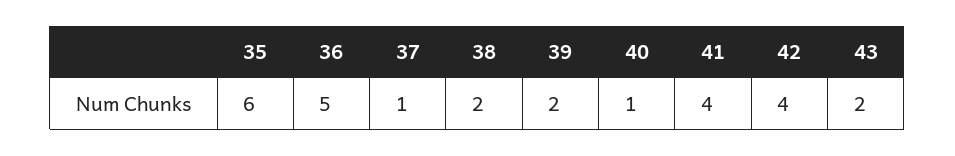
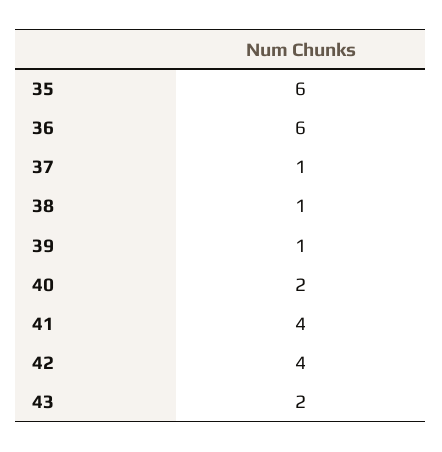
  {
    "35": 6,
-   "36": 5,
+   "36": 6,
    "37": 1,
-   "38": 2,
+   "38": 1,
-   "39": 2,
+   "39": 1,
-   "40": 1,
+   "40": 2,
    "41": 4,
    "42": 4,
    "43": 2
  }

